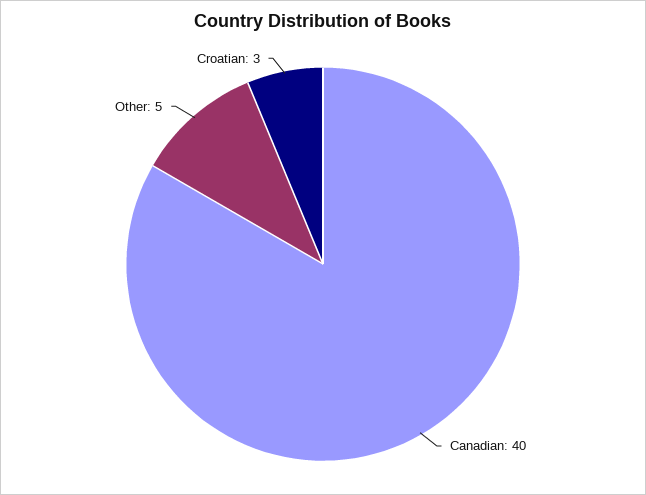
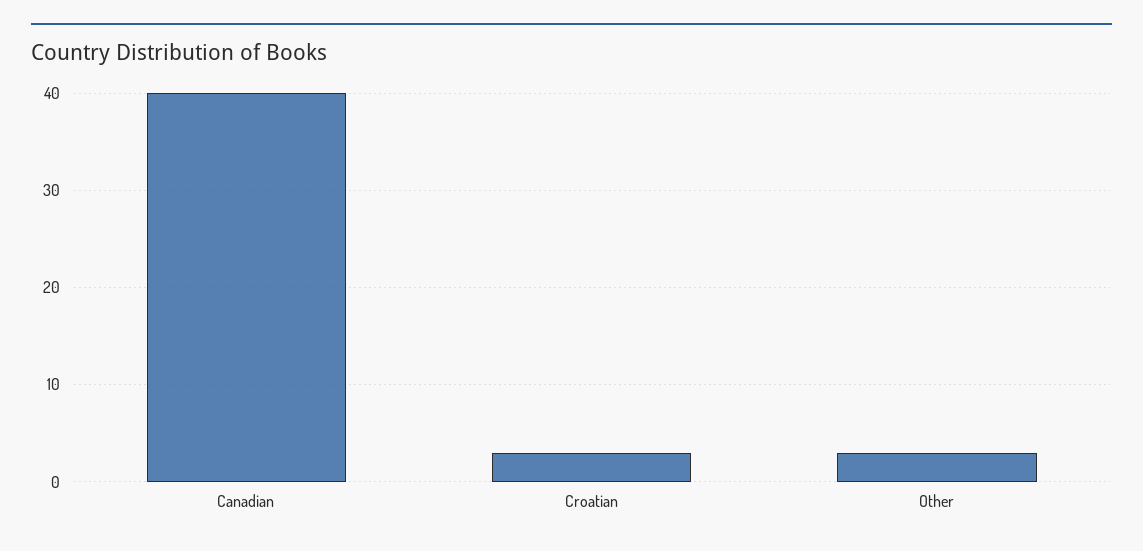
  {
    "Canadian": 40,
-   "Other": 5,
+   "Other": 3,
    "Croatian": 3
  }

